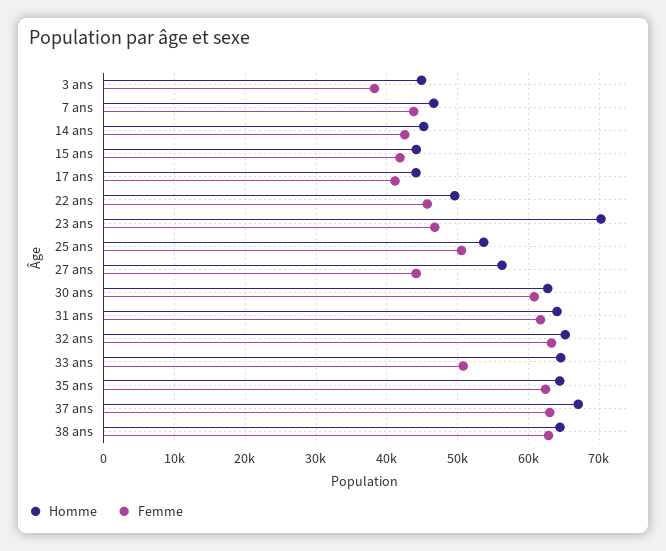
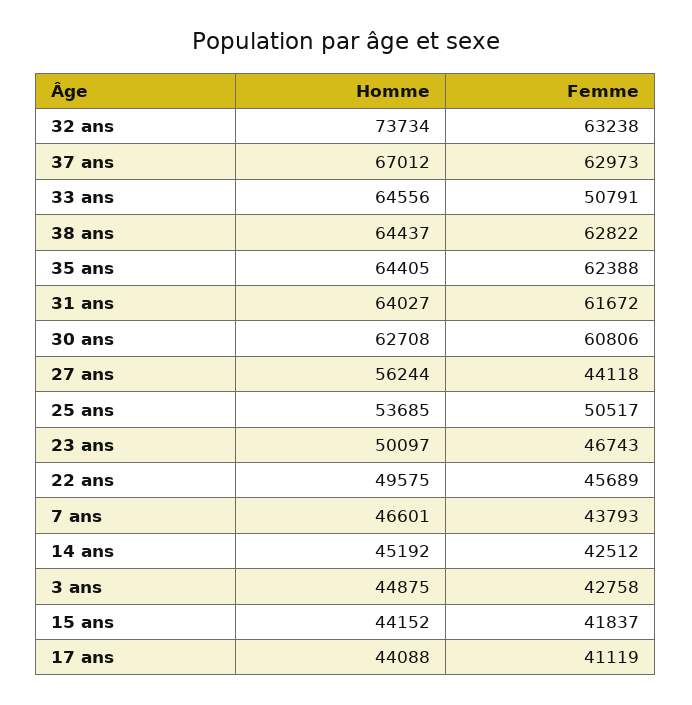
  {
    "Homme": {
      "3 ans": 44875,
      "7 ans": 46601,
      "14 ans": 45192,
      "15 ans": 44152,
      "17 ans": 44088,
      "22 ans": 49575,
-     "23 ans": 70000,
+     "23 ans": 50097,
      "25 ans": 53685,
      "27 ans": 56244,
      "30 ans": 62708,
      "31 ans": 64027,
-     "32 ans": 65000,
+     "32 ans": 73734,
      "33 ans": 64556,
      "35 ans": 64405,
      "37 ans": 67012,
      "38 ans": 64437
    },
    "Femme": {
-     "3 ans": 38000,
+     "3 ans": 42758,
      "7 ans": 43793,
      "14 ans": 42512,
      "15 ans": 41837,
      "17 ans": 41119,
      "22 ans": 45689,
      "23 ans": 46743,
      "25 ans": 50517,
      "27 ans": 44118,
      "30 ans": 60806,
      "31 ans": 61672,
      "32 ans": 63238,
      "33 ans": 50791,
      "35 ans": 62388,
      "37 ans": 62973,
      "38 ans": 62822
    }
  }

